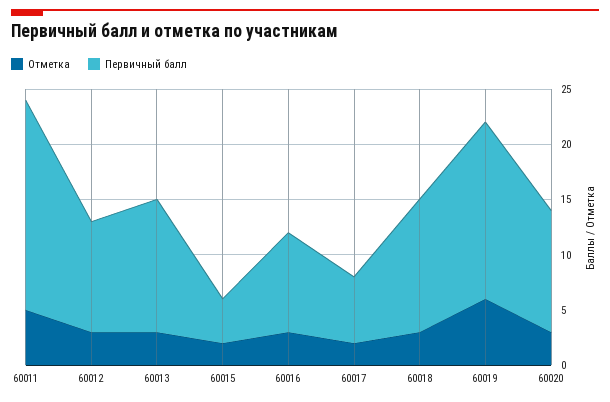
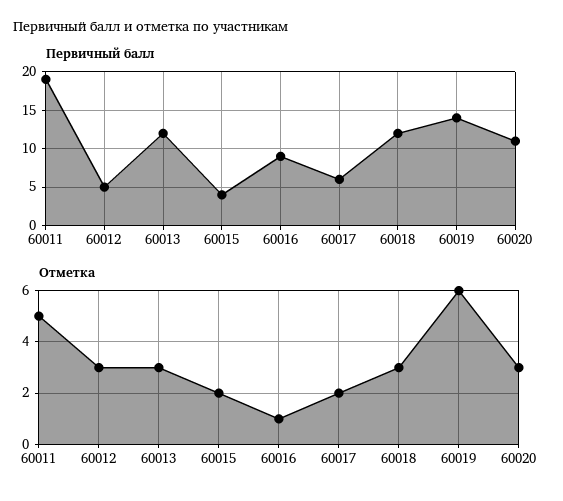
  {
    "Отметка": {
      "60011": 5,
      "60012": 3,
      "60013": 3,
      "60015": 2,
-     "60016": 3,
+     "60016": 1,
      "60017": 2,
      "60018": 3,
      "60019": 6,
      "60020": 3
    },
    "Первичный балл": {
      "60011": 19,
-     "60012": 10,
+     "60012": 5,
      "60013": 12,
      "60015": 4,
      "60016": 9,
      "60017": 6,
      "60018": 12,
-     "60019": 16,
+     "60019": 14,
      "60020": 11
    }
  }

